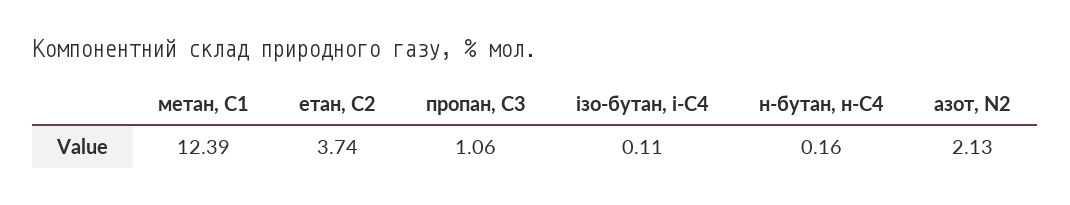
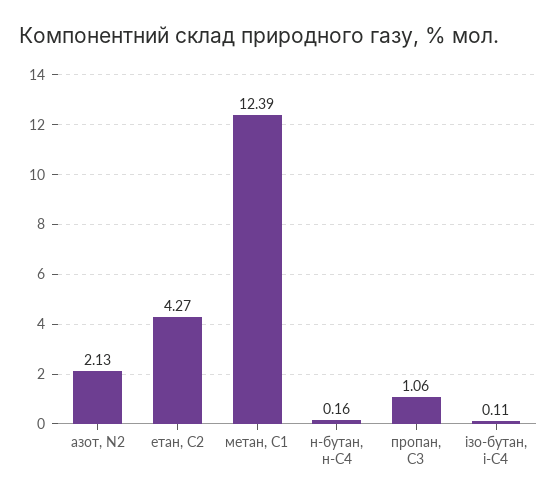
  {
    "метан, С1": 12.39,
-   "етан, С2": 3.74,
+   "етан, С2": 4.27,
    "пропан, С3": 1.06,
    "ізо-бутан, і-С4": 0.11,
    "н-бутан, н-С4": 0.16,
    "азот, N2": 2.13
  }

